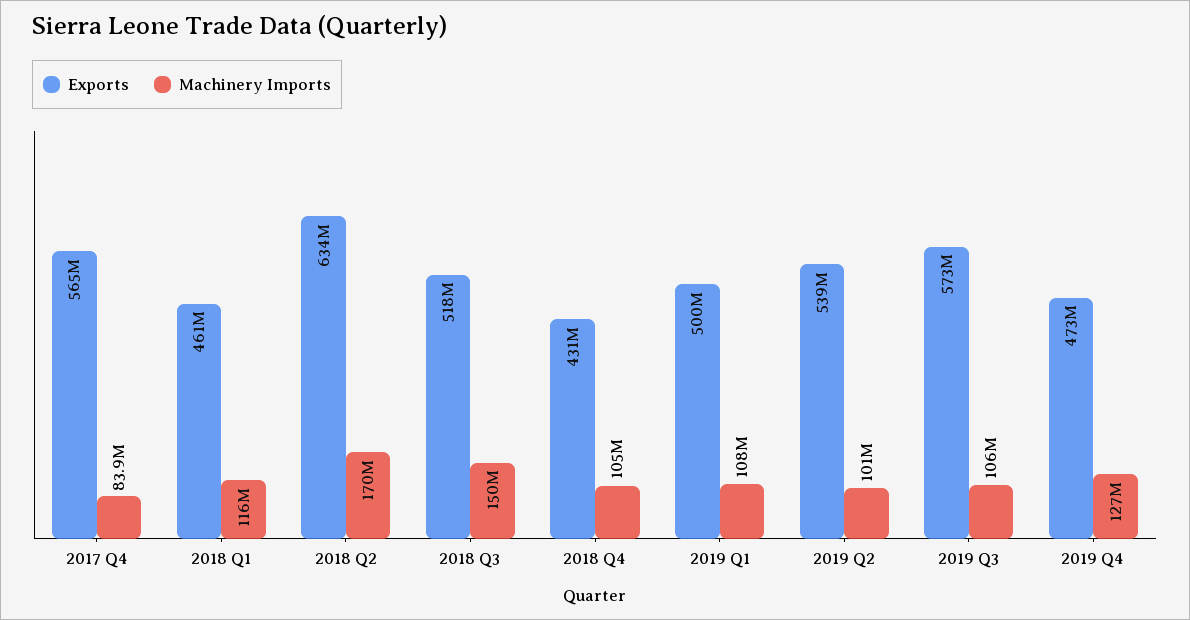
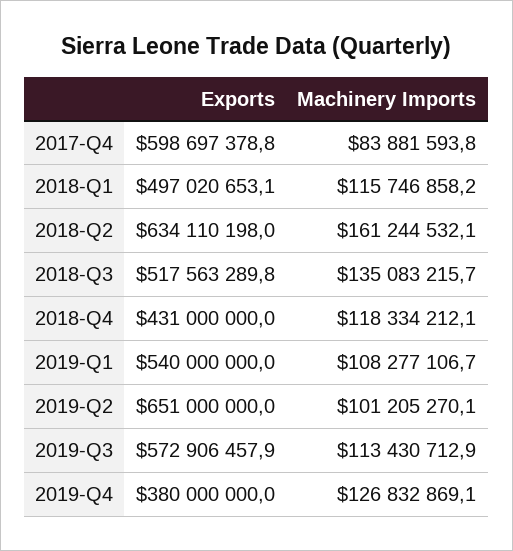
  {
    "Exports": {
-     "2017 Q4": 565000000,
+     "2017 Q4": 598697378.8,
-     "2018 Q1": 461000000,
+     "2018 Q1": 497020653.1,
      "2018 Q2": 634110198,
      "2018 Q3": 517563289.8,
      "2018 Q4": 431000000,
-     "2019 Q1": 500000000,
+     "2019 Q1": 540000000,
-     "2019 Q2": 539000000,
+     "2019 Q2": 651000000,
      "2019 Q3": 572906457.9,
-     "2019 Q4": 473000000
+     "2019 Q4": 380000000
    },
    "Machinery Imports": {
      "2017 Q4": 83881593.8,
      "2018 Q1": 115746858.2,
-     "2018 Q2": 170000000,
+     "2018 Q2": 161244532.1,
-     "2018 Q3": 150000000,
+     "2018 Q3": 135083215.7,
-     "2018 Q4": 105000000,
+     "2018 Q4": 118334212.1,
      "2019 Q1": 108277106.7,
      "2019 Q2": 101205270.1,
-     "2019 Q3": 106000000,
+     "2019 Q3": 113430712.9,
      "2019 Q4": 126832869.1
    }
  }

